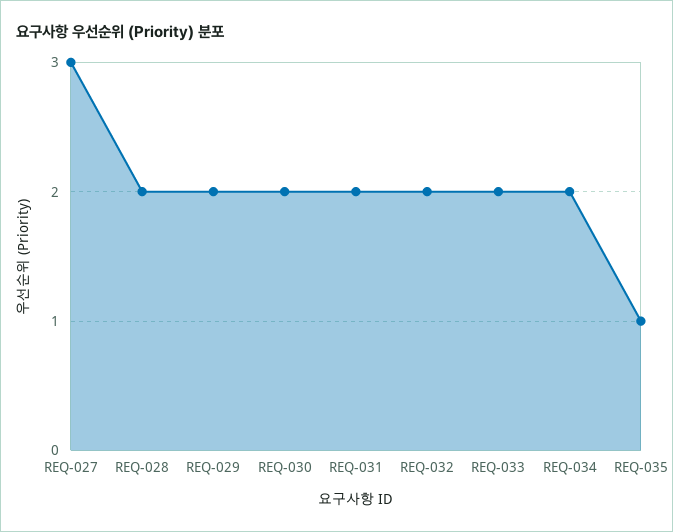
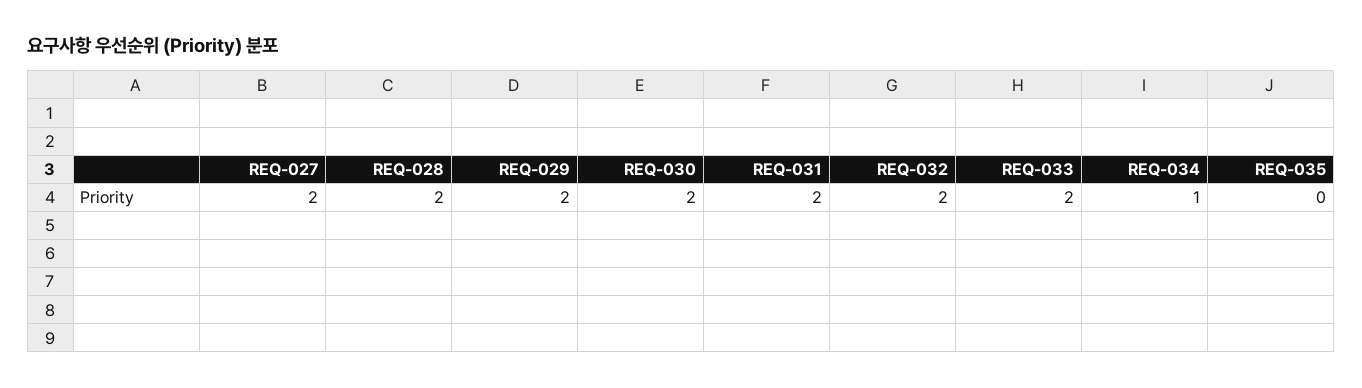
  {
-   "REQ-027": 3,
+   "REQ-027": 2,
    "REQ-028": 2,
    "REQ-029": 2,
    "REQ-030": 2,
    "REQ-031": 2,
    "REQ-032": 2,
    "REQ-033": 2,
-   "REQ-034": 2,
+   "REQ-034": 1,
-   "REQ-035": 1
+   "REQ-035": 0
  }

